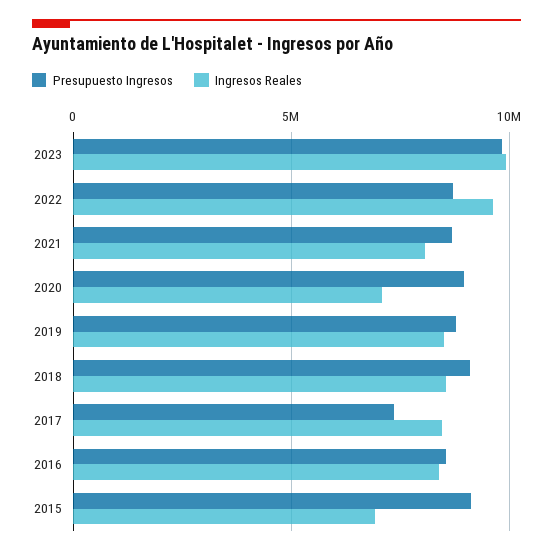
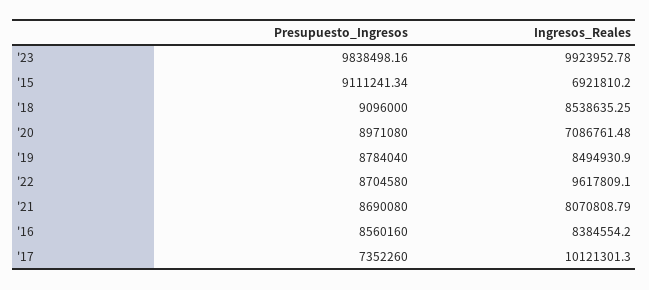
  {
    "Presupuesto Ingresos": {
      "2023": 9838498.16,
      "2022": 8704580,
      "2021": 8690080,
      "2020": 8971080,
      "2019": 8784040,
      "2018": 9096000,
      "2017": 7352260,
      "2016": 8560160,
      "2015": 9111241.34
    },
    "Ingresos Reales": {
      "2023": 9923952.78,
      "2022": 9617809.1,
      "2021": 8070808.79,
      "2020": 7086761.48,
      "2019": 8494930.9,
      "2018": 8538635.25,
-     "2017": 8500000,
+     "2017": 10121301.3,
      "2016": 8384554.2,
      "2015": 6921810.2
    }
  }

